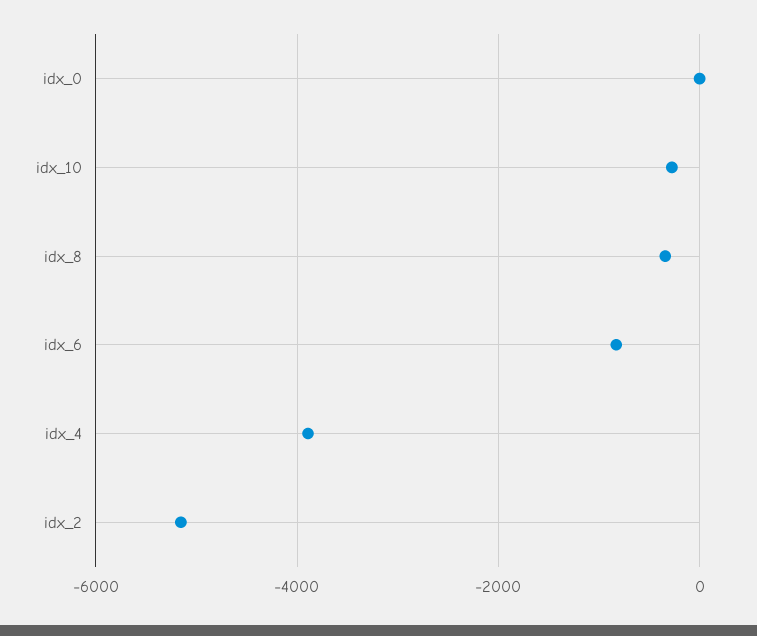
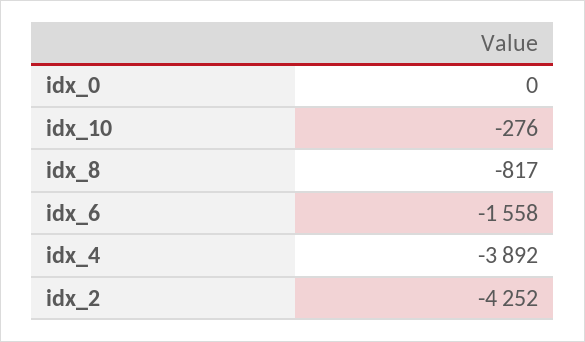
  {
    "idx_0": 0,
    "idx_10": -276,
-   "idx_8": -400,
+   "idx_8": -817,
-   "idx_6": -800,
+   "idx_6": -1558,
    "idx_4": -3892,
-   "idx_2": -5200
+   "idx_2": -4252
  }

